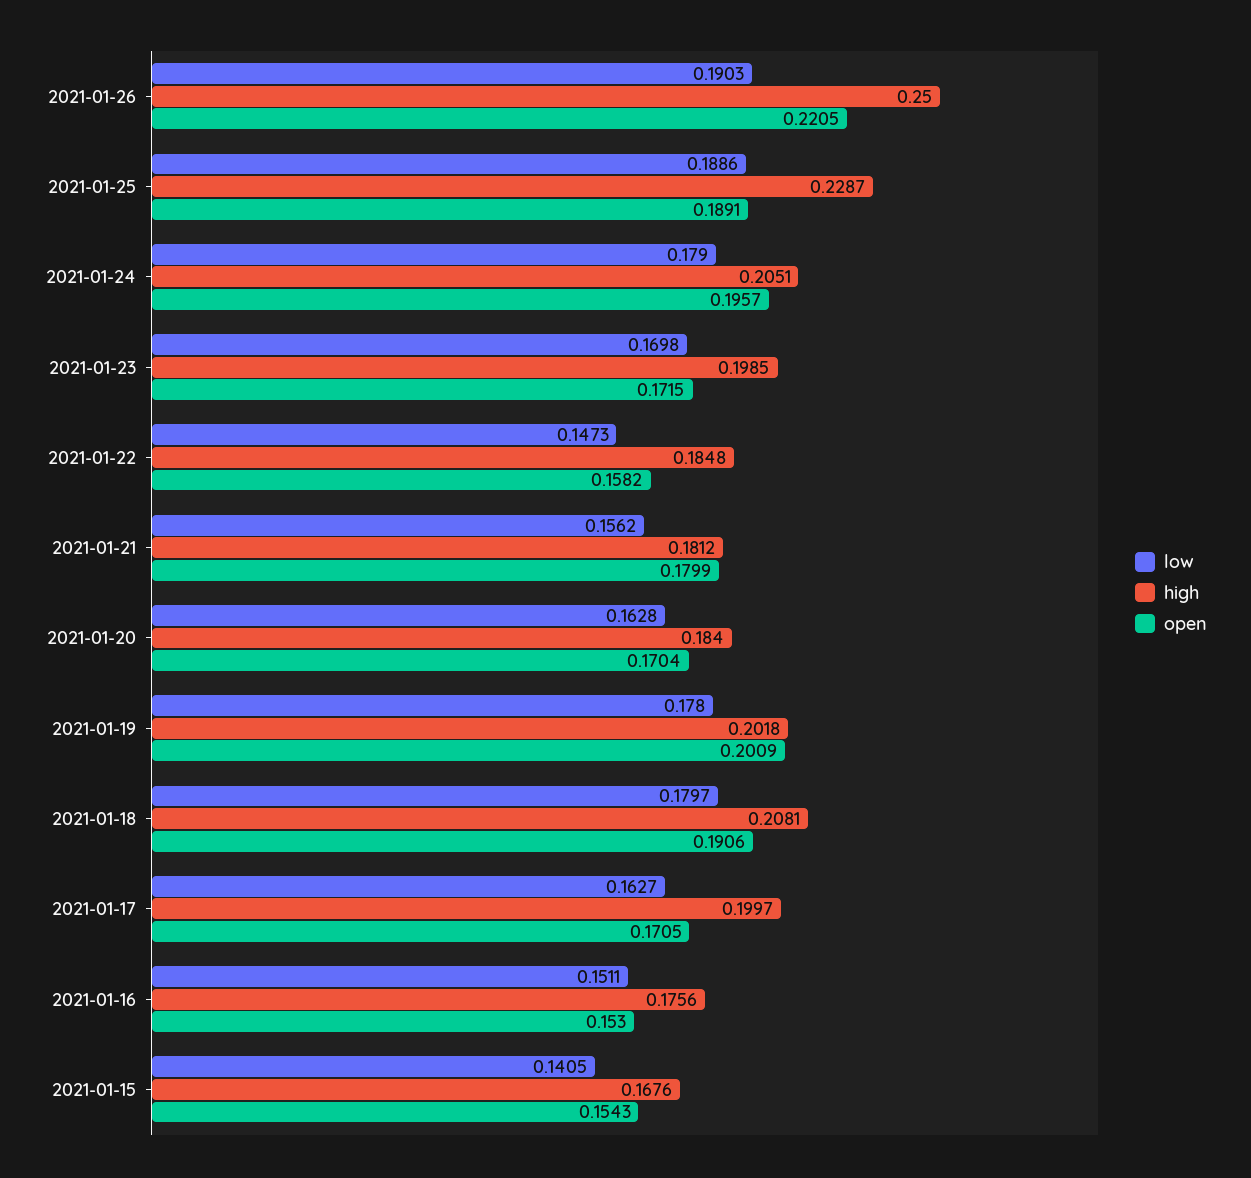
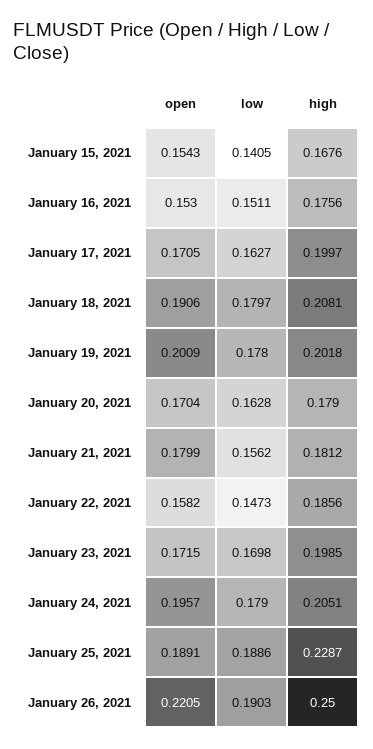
  {
    "low": {
      "2021-01-26": 0.1903,
      "2021-01-25": 0.1886,
      "2021-01-24": 0.179,
      "2021-01-23": 0.1698,
      "2021-01-22": 0.1473,
      "2021-01-21": 0.1562,
      "2021-01-20": 0.1628,
      "2021-01-19": 0.178,
      "2021-01-18": 0.1797,
      "2021-01-17": 0.1627,
      "2021-01-16": 0.1511,
      "2021-01-15": 0.1405
    },
    "high": {
      "2021-01-26": 0.25,
      "2021-01-25": 0.2287,
      "2021-01-24": 0.2051,
      "2021-01-23": 0.1985,
-     "2021-01-22": 0.1848,
+     "2021-01-22": 0.1856,
      "2021-01-21": 0.1812,
-     "2021-01-20": 0.184,
+     "2021-01-20": 0.179,
      "2021-01-19": 0.2018,
      "2021-01-18": 0.2081,
      "2021-01-17": 0.1997,
      "2021-01-16": 0.1756,
      "2021-01-15": 0.1676
    },
    "open": {
      "2021-01-26": 0.2205,
      "2021-01-25": 0.1891,
      "2021-01-24": 0.1957,
      "2021-01-23": 0.1715,
      "2021-01-22": 0.1582,
      "2021-01-21": 0.1799,
      "2021-01-20": 0.1704,
      "2021-01-19": 0.2009,
      "2021-01-18": 0.1906,
      "2021-01-17": 0.1705,
      "2021-01-16": 0.153,
      "2021-01-15": 0.1543
    }
  }

